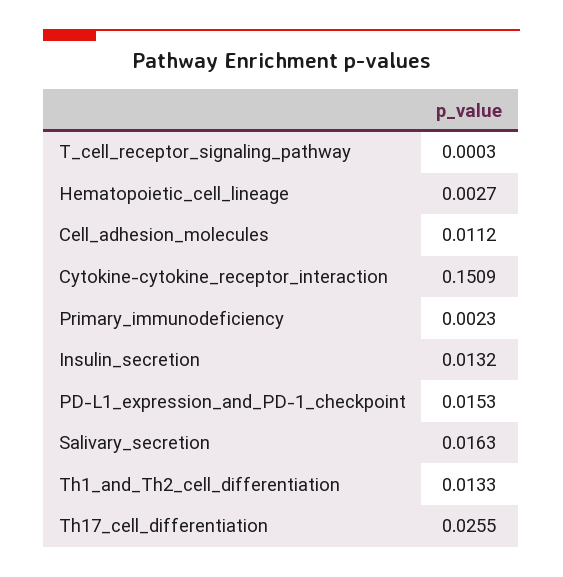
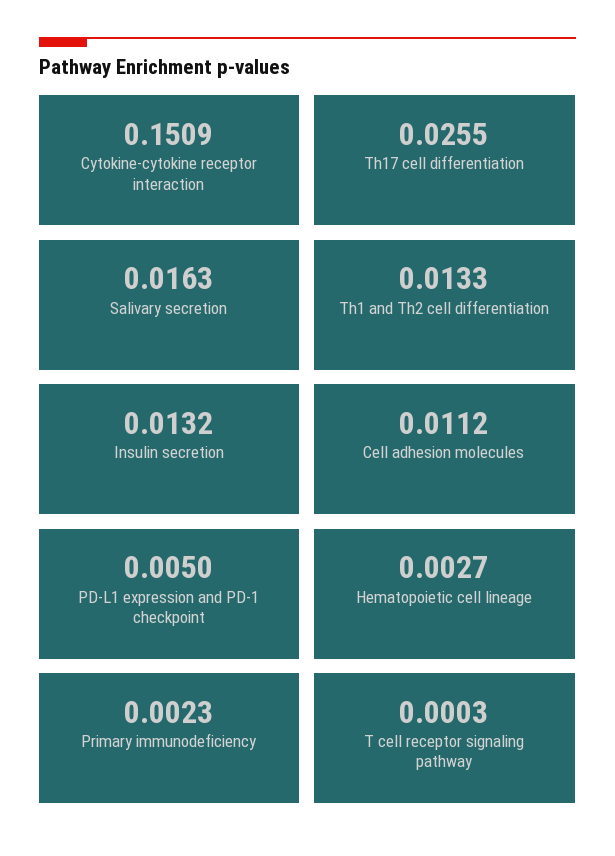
  {
    "T_cell_receptor_signaling_pathway": 0.0003,
    "Hematopoietic_cell_lineage": 0.0027,
    "Cell_adhesion_molecules": 0.0112,
    "Cytokine-cytokine_receptor_interaction": 0.1509,
    "Primary_immunodeficiency": 0.0023,
    "Insulin_secretion": 0.0132,
-   "PD-L1_expression_and_PD-1_checkpoint": 0.0153,
+   "PD-L1_expression_and_PD-1_checkpoint": 0.005,
    "Salivary_secretion": 0.0163,
    "Th1_and_Th2_cell_differentiation": 0.0133,
    "Th17_cell_differentiation": 0.0255
  }

